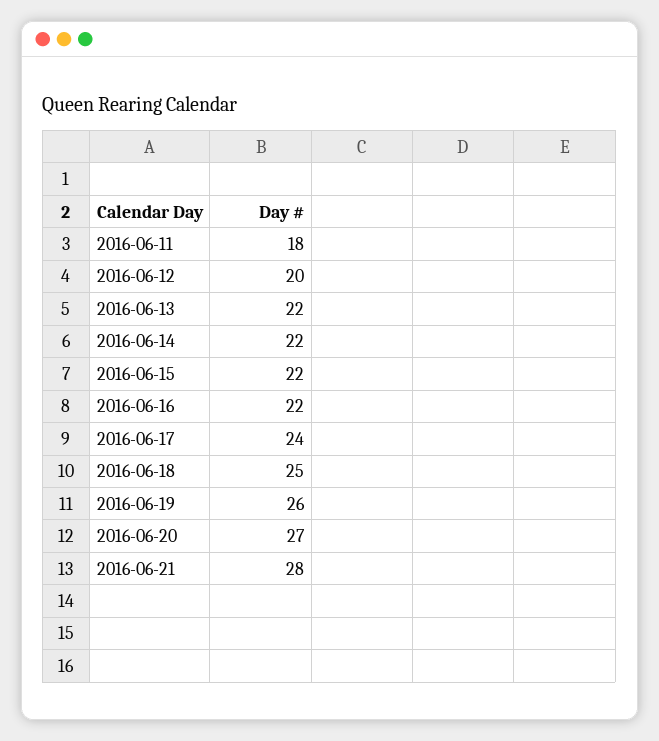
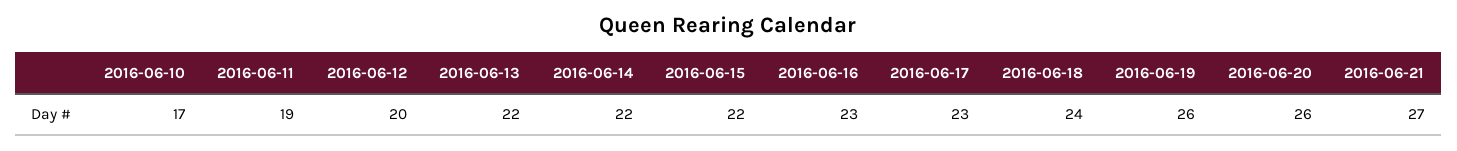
  {
-   "2016-06-11": 18,
+   "2016-06-11": 19,
    "2016-06-12": 20,
    "2016-06-13": 22,
    "2016-06-14": 22,
    "2016-06-15": 22,
-   "2016-06-16": 22,
+   "2016-06-16": 23,
-   "2016-06-17": 24,
+   "2016-06-17": 23,
-   "2016-06-18": 25,
+   "2016-06-18": 24,
    "2016-06-19": 26,
-   "2016-06-20": 27,
+   "2016-06-20": 26,
-   "2016-06-21": 28
+   "2016-06-21": 27,
+   "2016-06-10": 17
  }

